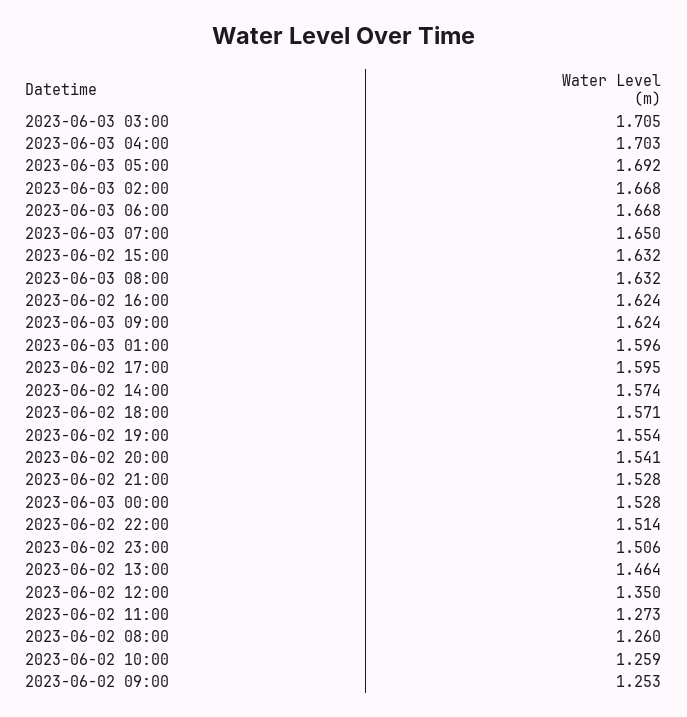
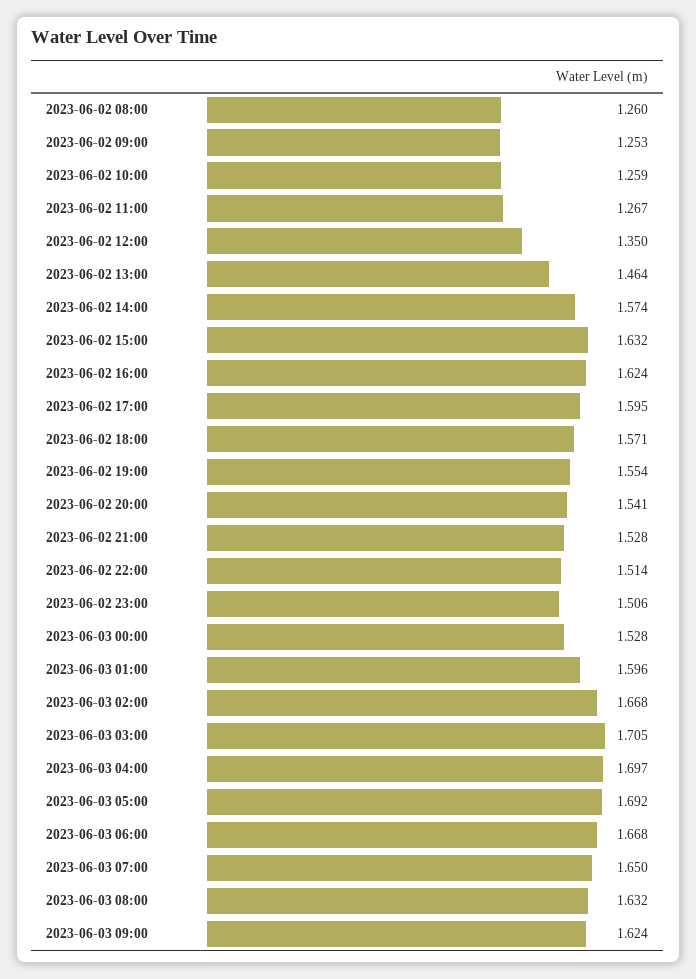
  {
    "2023-06-03 03:00": 1.705,
-   "2023-06-03 04:00": 1.703,
+   "2023-06-03 04:00": 1.697,
    "2023-06-03 05:00": 1.692,
    "2023-06-03 02:00": 1.668,
    "2023-06-03 06:00": 1.668,
    "2023-06-03 07:00": 1.65,
    "2023-06-02 15:00": 1.632,
    "2023-06-03 08:00": 1.632,
    "2023-06-02 16:00": 1.624,
    "2023-06-03 09:00": 1.624,
    "2023-06-03 01:00": 1.596,
    "2023-06-02 17:00": 1.595,
    "2023-06-02 14:00": 1.574,
    "2023-06-02 18:00": 1.571,
    "2023-06-02 19:00": 1.554,
    "2023-06-02 20:00": 1.541,
    "2023-06-02 21:00": 1.528,
    "2023-06-03 00:00": 1.528,
    "2023-06-02 22:00": 1.514,
    "2023-06-02 23:00": 1.506,
    "2023-06-02 13:00": 1.464,
    "2023-06-02 12:00": 1.35,
-   "2023-06-02 11:00": 1.273,
+   "2023-06-02 11:00": 1.267,
    "2023-06-02 08:00": 1.26,
    "2023-06-02 10:00": 1.259,
    "2023-06-02 09:00": 1.253
  }

